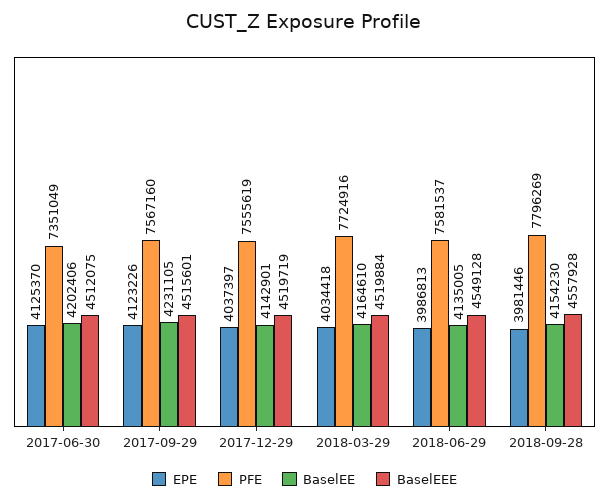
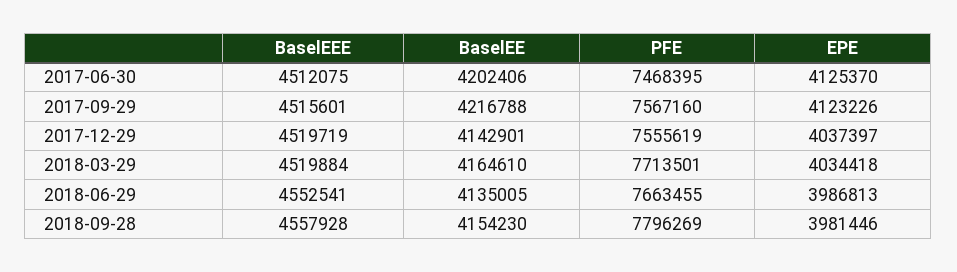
  {
    "EPE": {
      "2017-06-30": 4125370,
      "2017-09-29": 4123226,
      "2017-12-29": 4037397,
      "2018-03-29": 4034418,
      "2018-06-29": 3986813,
      "2018-09-28": 3981446
    },
    "PFE": {
-     "2017-06-30": 7351049,
+     "2017-06-30": 7468395,
      "2017-09-29": 7567160,
      "2017-12-29": 7555619,
-     "2018-03-29": 7724916,
+     "2018-03-29": 7713501,
-     "2018-06-29": 7581537,
+     "2018-06-29": 7663455,
      "2018-09-28": 7796269
    },
    "BaselEE": {
      "2017-06-30": 4202406,
-     "2017-09-29": 4231105,
+     "2017-09-29": 4216788,
      "2017-12-29": 4142901,
      "2018-03-29": 4164610,
      "2018-06-29": 4135005,
      "2018-09-28": 4154230
    },
    "BaselEEE": {
      "2017-06-30": 4512075,
      "2017-09-29": 4515601,
      "2017-12-29": 4519719,
      "2018-03-29": 4519884,
-     "2018-06-29": 4549128,
+     "2018-06-29": 4552541,
      "2018-09-28": 4557928
    }
  }

